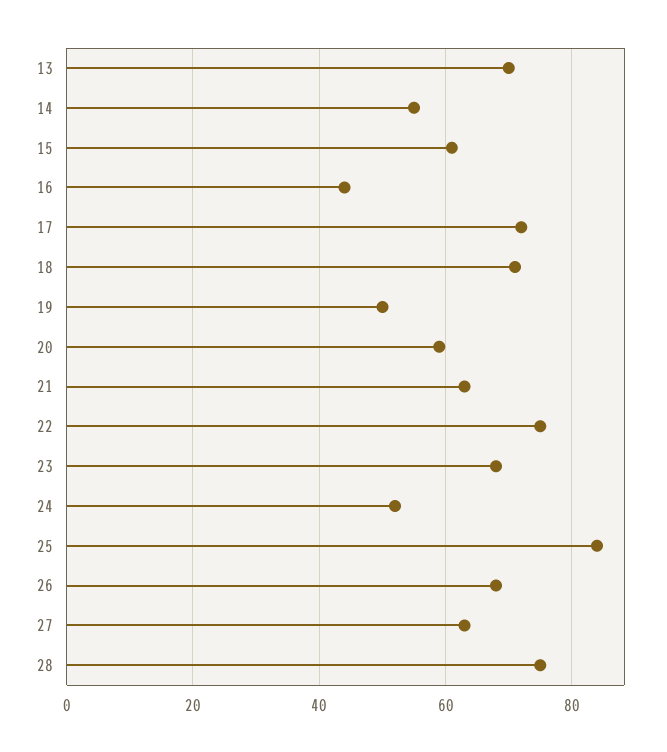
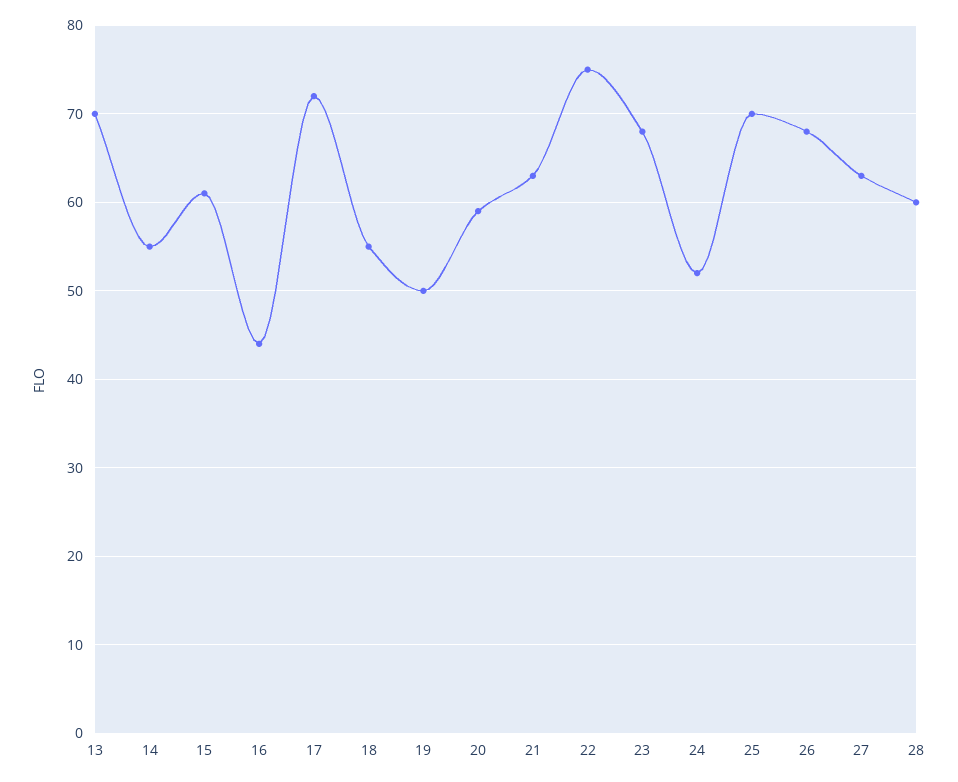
  {
    "13": 70,
    "14": 55,
    "15": 61,
    "16": 44,
    "17": 72,
-   "18": 70,
+   "18": 55,
    "19": 50,
    "20": 59,
    "21": 63,
    "22": 75,
    "23": 68,
    "24": 52,
-   "25": 85,
+   "25": 70,
    "26": 68,
    "27": 63,
-   "28": 75
+   "28": 60
  }

